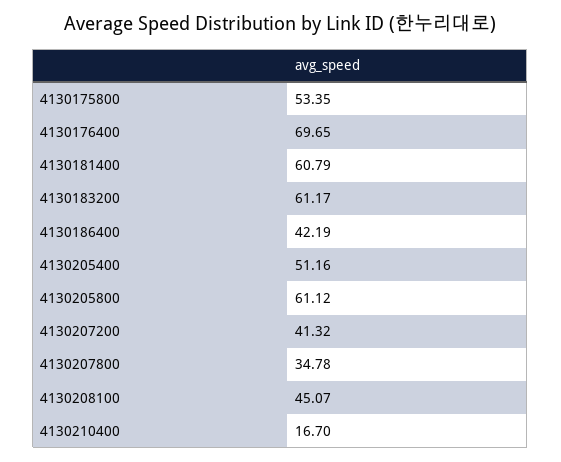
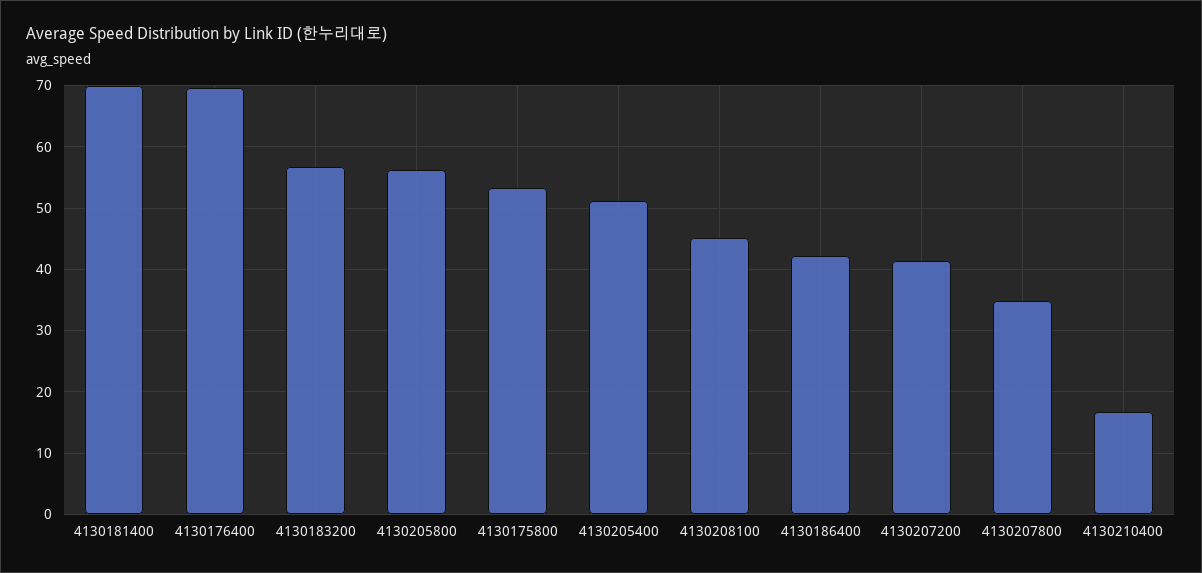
  {
    "4130175800": 53.35,
    "4130176400": 69.65,
-   "4130181400": 60.79,
+   "4130181400": 70,
-   "4130183200": 61.17,
+   "4130183200": 57,
    "4130186400": 42.19,
    "4130205400": 51.16,
-   "4130205800": 61.12,
+   "4130205800": 56,
    "4130207200": 41.32,
    "4130207800": 34.78,
    "4130208100": 45.07,
    "4130210400": 16.7
  }

